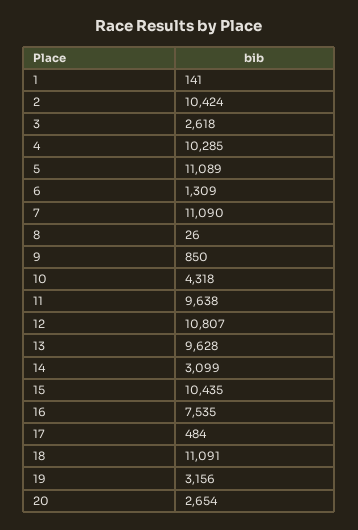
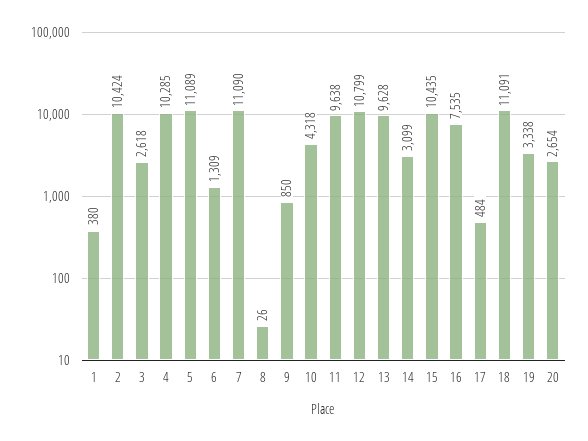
  {
-   "1": 141,
+   "1": 380,
    "2": 10424,
    "3": 2618,
    "4": 10285,
    "5": 11089,
    "6": 1309,
    "7": 11090,
    "8": 26,
    "9": 850,
    "10": 4318,
    "11": 9638,
-   "12": 10807,
+   "12": 10799,
    "13": 9628,
    "14": 3099,
    "15": 10435,
    "16": 7535,
    "17": 484,
    "18": 11091,
-   "19": 3156,
+   "19": 3338,
    "20": 2654
  }

